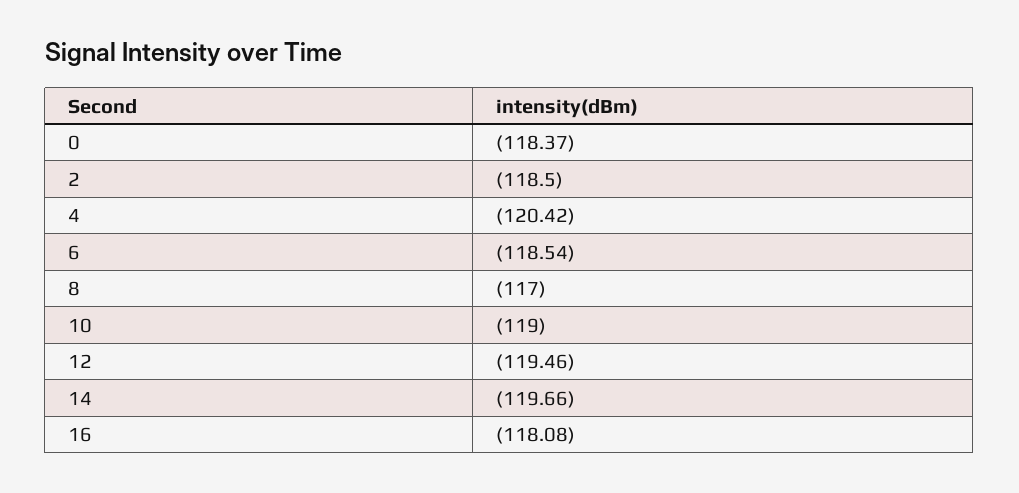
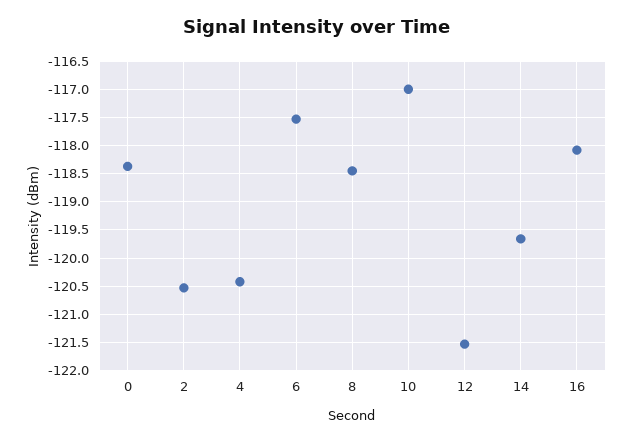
  {
    "0": -118.37,
-   "2": -118.5,
+   "2": -120.5,
    "4": -120.42,
-   "6": -118.54,
+   "6": -117.5,
-   "8": -117,
+   "8": -118.5,
-   "10": -119,
+   "10": -117,
-   "12": -119.46,
+   "12": -121.5,
    "14": -119.66,
    "16": -118.08
  }

